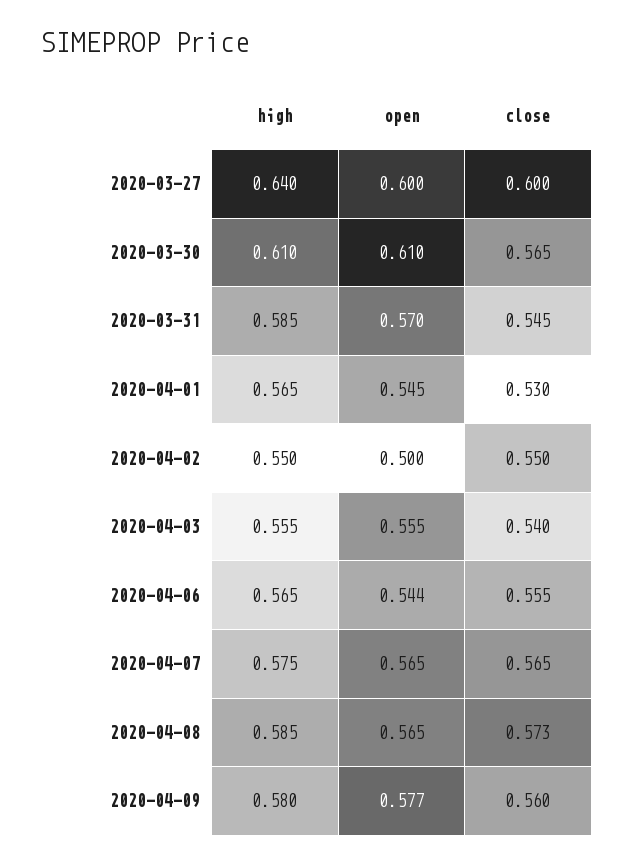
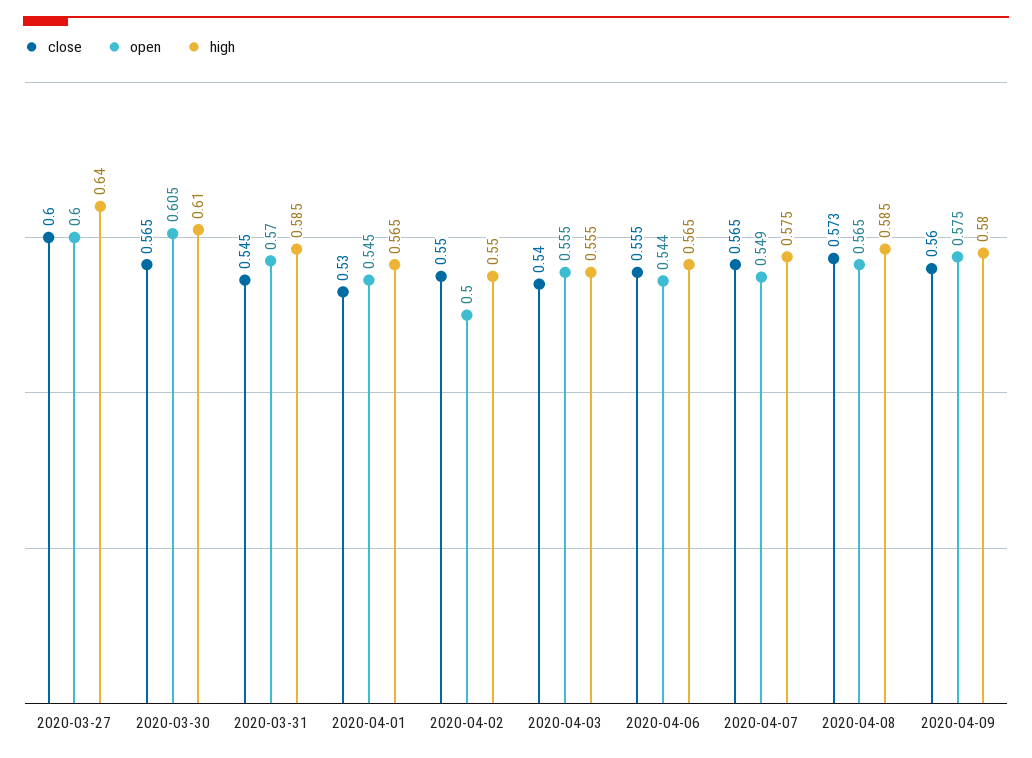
  {
    "high": {
      "2020-03-27": 0.64,
      "2020-03-30": 0.61,
      "2020-03-31": 0.585,
      "2020-04-01": 0.565,
      "2020-04-02": 0.55,
      "2020-04-03": 0.555,
      "2020-04-06": 0.565,
      "2020-04-07": 0.575,
      "2020-04-08": 0.585,
      "2020-04-09": 0.58
    },
    "open": {
      "2020-03-27": 0.6,
-     "2020-03-30": 0.61,
+     "2020-03-30": 0.605,
      "2020-03-31": 0.57,
      "2020-04-01": 0.545,
      "2020-04-02": 0.5,
      "2020-04-03": 0.555,
      "2020-04-06": 0.544,
-     "2020-04-07": 0.565,
+     "2020-04-07": 0.549,
      "2020-04-08": 0.565,
-     "2020-04-09": 0.577
+     "2020-04-09": 0.575
    },
    "close": {
      "2020-03-27": 0.6,
      "2020-03-30": 0.565,
      "2020-03-31": 0.545,
      "2020-04-01": 0.53,
      "2020-04-02": 0.55,
      "2020-04-03": 0.54,
      "2020-04-06": 0.555,
      "2020-04-07": 0.565,
      "2020-04-08": 0.573,
      "2020-04-09": 0.56
    }
  }

